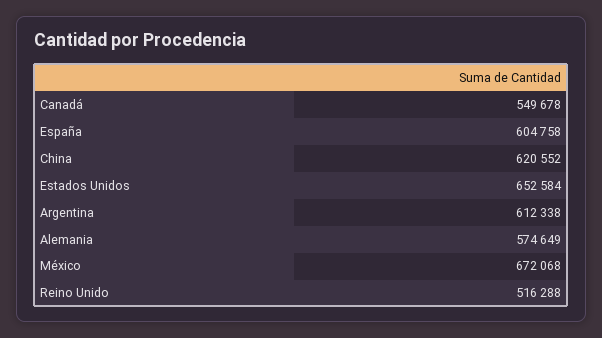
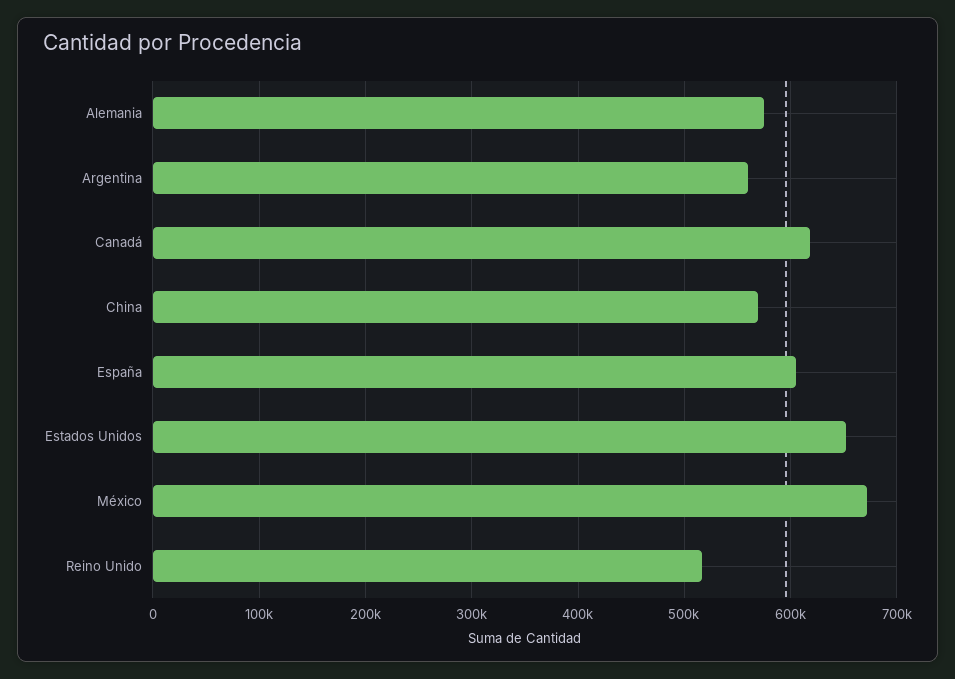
  {
-   "Canadá": 549678,
+   "Canadá": 620000,
    "España": 604758,
-   "China": 620552,
+   "China": 570000,
    "Estados Unidos": 652584,
-   "Argentina": 612338,
+   "Argentina": 560000,
    "Alemania": 574649,
    "México": 672068,
    "Reino Unido": 516288
  }

